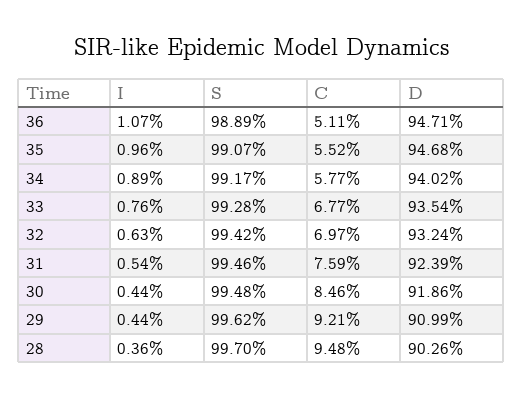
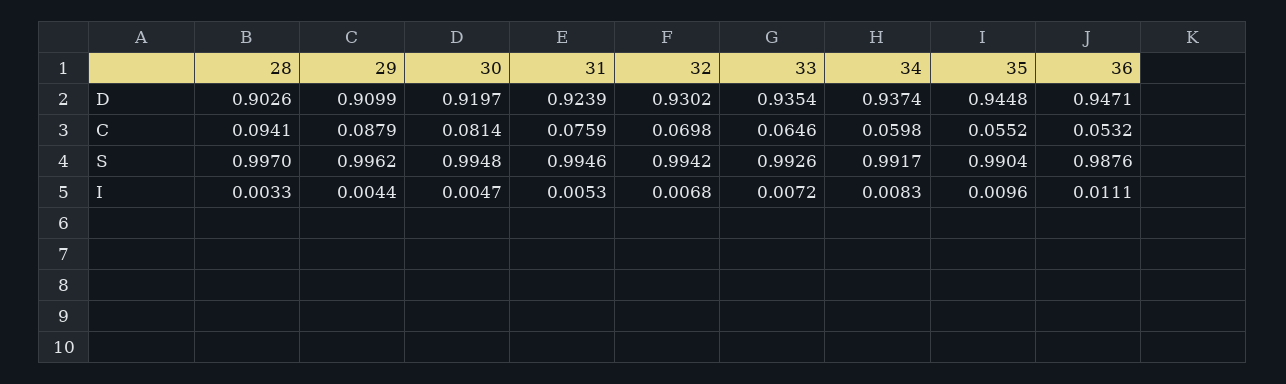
  {
    "I": {
-     "36": 0.0107,
+     "36": 0.0111,
      "35": 0.0096,
-     "34": 0.0089,
+     "34": 0.0083,
-     "33": 0.0076,
+     "33": 0.0072,
-     "32": 0.0063,
+     "32": 0.0068,
-     "31": 0.0054,
+     "31": 0.0053,
-     "30": 0.0044,
+     "30": 0.0047,
      "29": 0.0044,
-     "28": 0.0036
+     "28": 0.0033
    },
    "S": {
-     "36": 0.9889,
+     "36": 0.9876,
-     "35": 0.9907,
+     "35": 0.9904,
      "34": 0.9917,
-     "33": 0.9928,
+     "33": 0.9926,
      "32": 0.9942,
      "31": 0.9946,
      "30": 0.9948,
      "29": 0.9962,
      "28": 0.997
    },
    "C": {
-     "36": 0.0511,
+     "36": 0.0532,
      "35": 0.0552,
-     "34": 0.0577,
+     "34": 0.0598,
-     "33": 0.0677,
+     "33": 0.0646,
-     "32": 0.0697,
+     "32": 0.0698,
      "31": 0.0759,
-     "30": 0.0846,
+     "30": 0.0814,
-     "29": 0.0921,
+     "29": 0.0879,
-     "28": 0.0948
+     "28": 0.0941
    },
    "D": {
      "36": 0.9471,
-     "35": 0.9468,
+     "35": 0.9448,
-     "34": 0.9402,
+     "34": 0.9374,
      "33": 0.9354,
-     "32": 0.9324,
+     "32": 0.9302,
      "31": 0.9239,
-     "30": 0.9186,
+     "30": 0.9197,
      "29": 0.9099,
      "28": 0.9026
    }
  }

